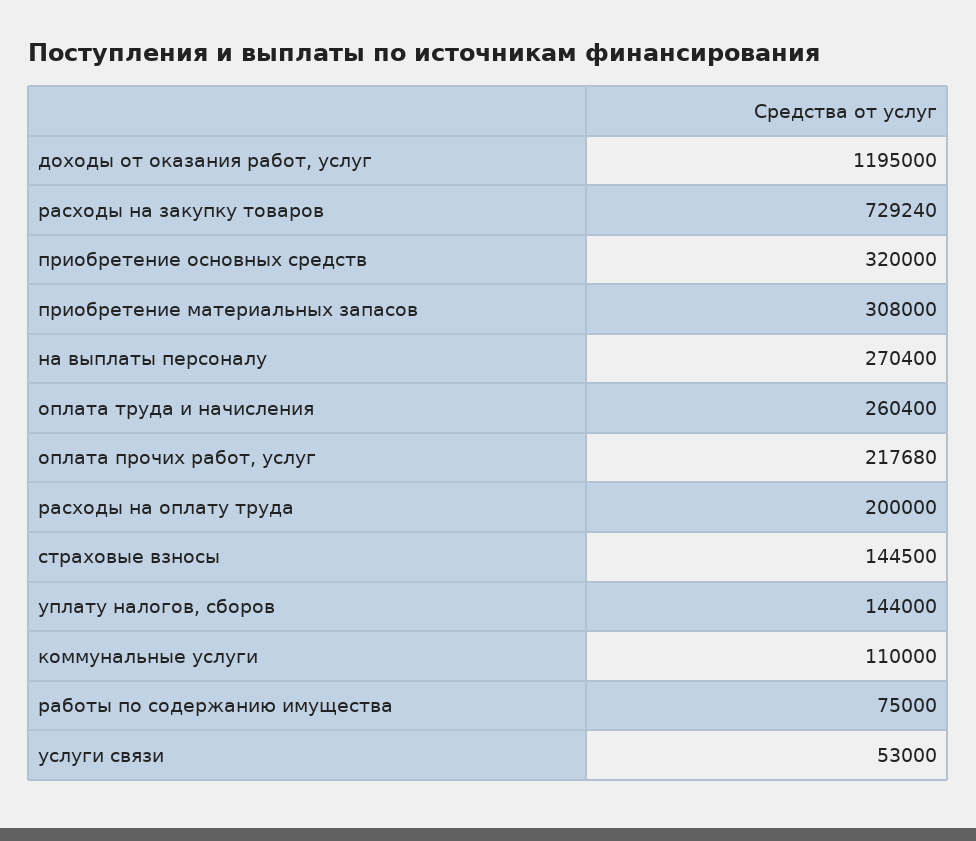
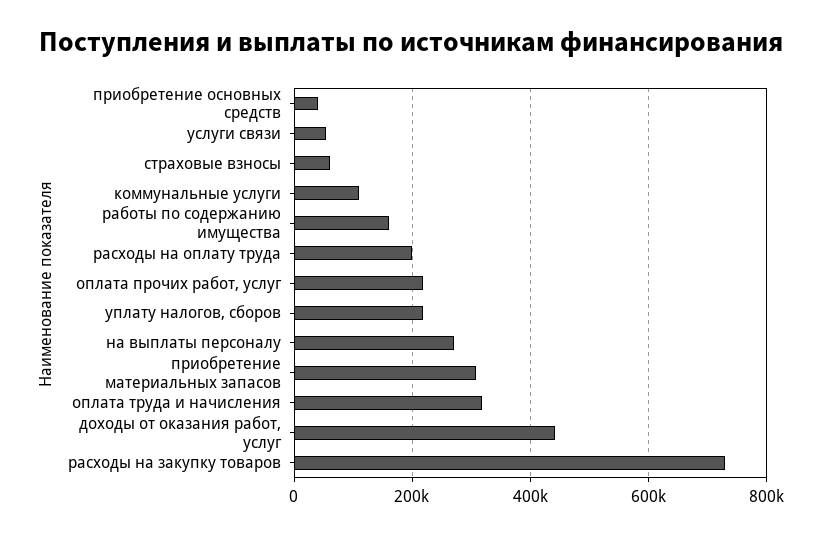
  {
-   "доходы от оказания работ, услуг": 1195000,
+   "доходы от оказания работ, услуг": 440000,
    "расходы на закупку товаров": 729240,
-   "приобретение основных средств": 320000,
+   "приобретение основных средств": 40000,
    "приобретение материальных запасов": 308000,
    "на выплаты персоналу": 270400,
-   "оплата труда и начисления": 260400,
+   "оплата труда и начисления": 320000,
    "оплата прочих работ, услуг": 217680,
    "расходы на оплату труда": 200000,
-   "страховые взносы": 144500,
+   "страховые взносы": 60000,
-   "уплату налогов, сборов": 144000,
+   "уплату налогов, сборов": 220000,
    "коммунальные услуги": 110000,
-   "работы по содержанию имущества": 75000,
+   "работы по содержанию имущества": 160000,
    "услуги связи": 53000
  }

